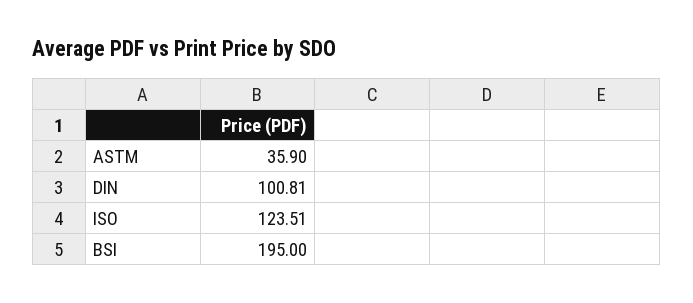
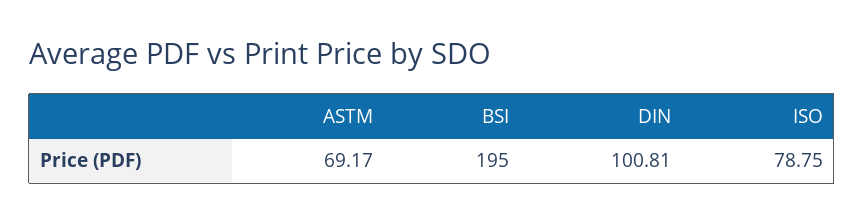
  {
-   "ASTM": 35.9,
+   "ASTM": 69.17,
    "DIN": 100.81,
-   "ISO": 123.51,
+   "ISO": 78.75,
    "BSI": 195
  }

